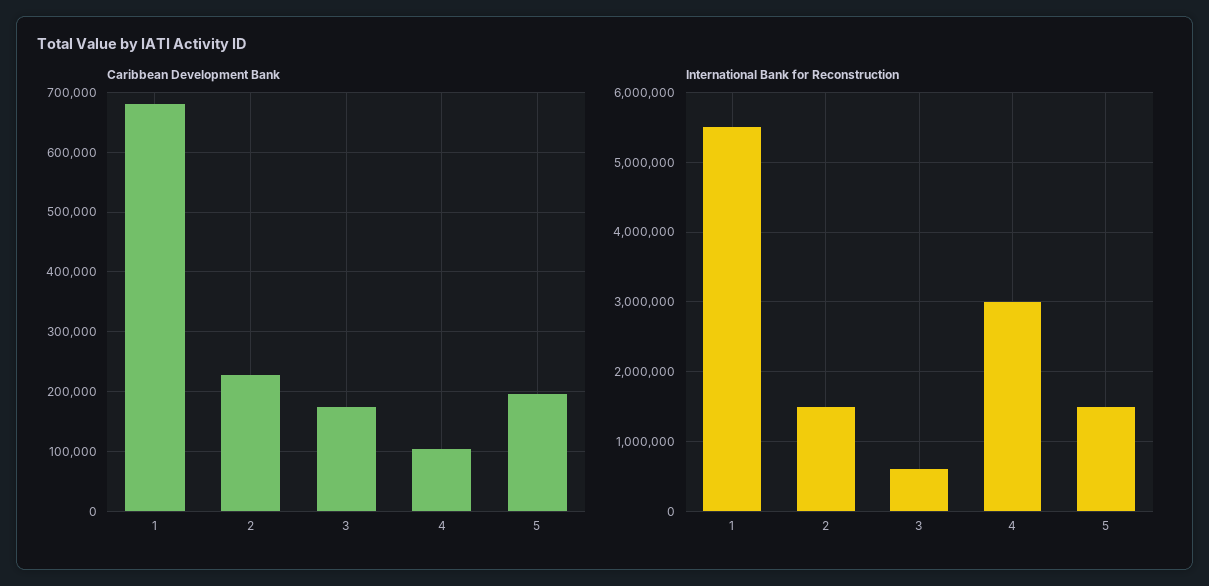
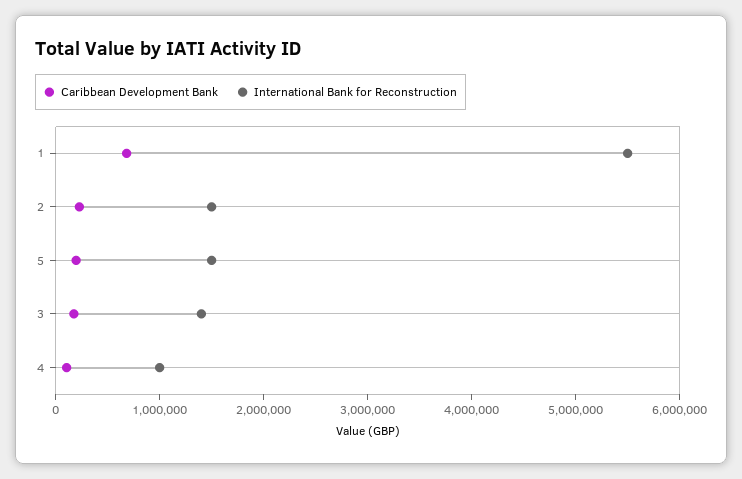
  {
    "Caribbean Development Bank": {
      "1": 680000,
      "2": 220000,
      "3": 180000,
      "4": 100000,
      "5": 200000
    },
    "International Bank for Reconstruction": {
      "1": 5500000,
      "2": 1500000,
-     "3": 600000,
+     "3": 1400000,
-     "4": 3000000,
+     "4": 1000000,
      "5": 1500000
    }
  }

